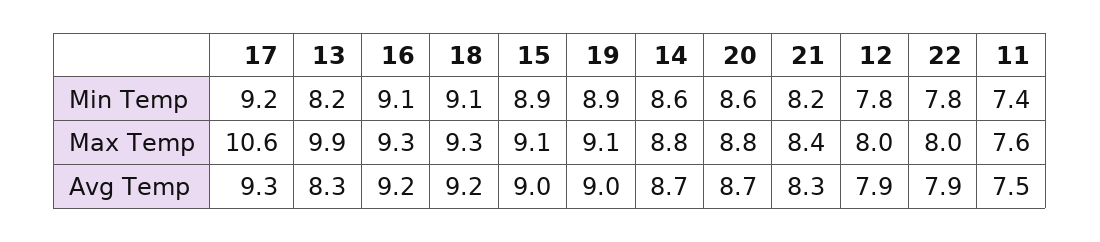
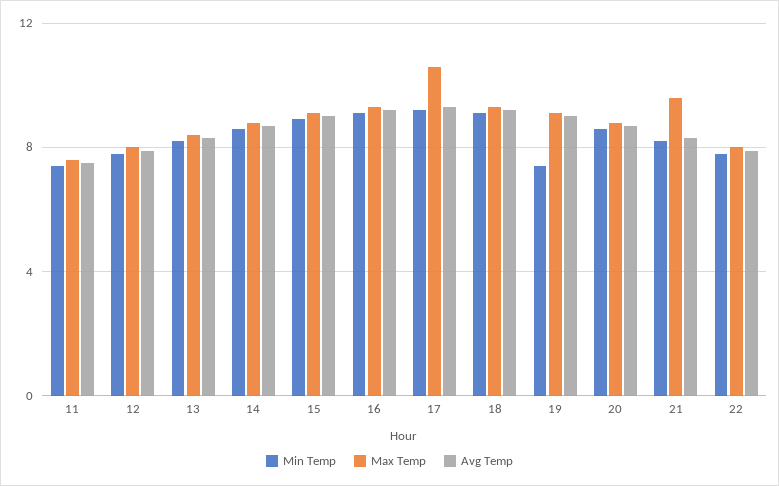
  {
    "Min Temp": {
      "17": 9.2,
      "13": 8.2,
      "16": 9.1,
      "18": 9.1,
      "15": 8.9,
-     "19": 8.9,
+     "19": 7.5,
      "14": 8.6,
      "20": 8.6,
      "21": 8.2,
      "12": 7.8,
      "22": 7.8,
      "11": 7.4
    },
    "Max Temp": {
      "17": 10.6,
-     "13": 9.9,
+     "13": 8.5,
      "16": 9.3,
      "18": 9.3,
      "15": 9.1,
      "19": 9.1,
      "14": 8.8,
      "20": 8.8,
-     "21": 8.4,
+     "21": 9.5,
      "12": 8,
      "22": 8,
      "11": 7.6
    },
    "Avg Temp": {
      "17": 9.3,
      "13": 8.3,
      "16": 9.2,
      "18": 9.2,
      "15": 9,
      "19": 9,
      "14": 8.7,
      "20": 8.7,
      "21": 8.3,
      "12": 7.9,
      "22": 7.9,
      "11": 7.5
    }
  }

